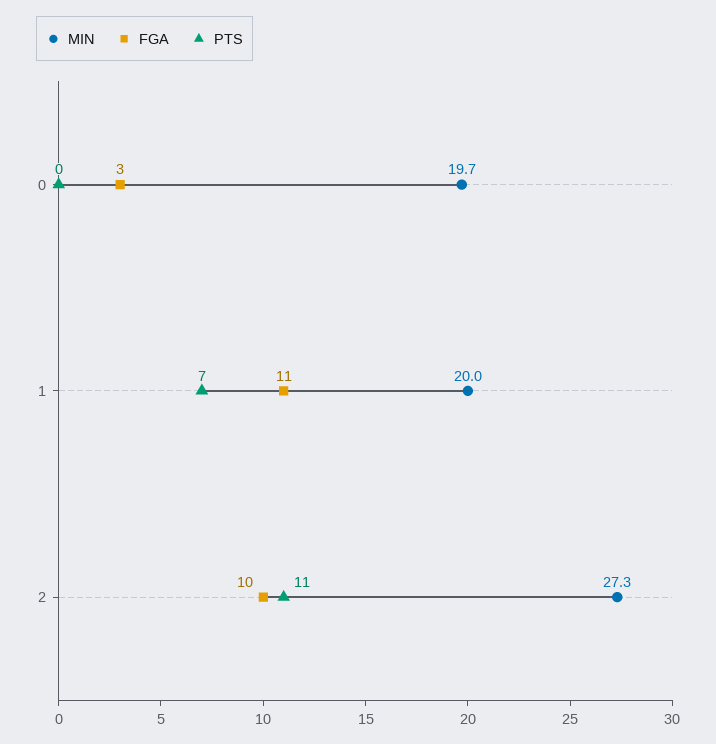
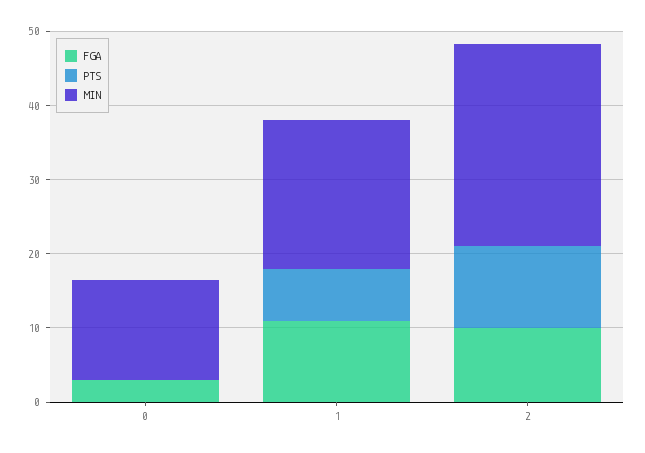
  {
    "MIN": {
-     "0": 19.7,
+     "0": 14,
      "1": 20,
      "2": 27.3
    },
    "FGA": {
      "0": 3,
      "1": 11,
      "2": 10
    },
    "PTS": {
      "0": 0,
      "1": 7,
      "2": 11
    }
  }

